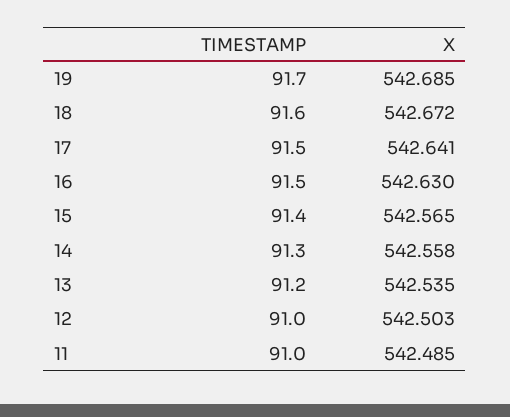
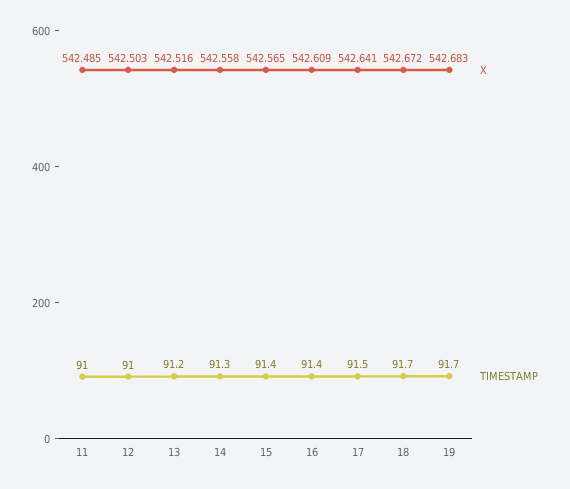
  {
    "TIMESTAMP": {
      "19": 91.7,
-     "18": 91.6,
+     "18": 91.7,
      "17": 91.5,
-     "16": 91.5,
+     "16": 91.4,
      "15": 91.4,
      "14": 91.3,
      "13": 91.2,
      "12": 91,
      "11": 91
    },
    "X": {
-     "19": 542.685,
+     "19": 542.683,
      "18": 542.672,
      "17": 542.641,
-     "16": 542.63,
+     "16": 542.609,
      "15": 542.565,
      "14": 542.558,
-     "13": 542.535,
+     "13": 542.516,
      "12": 542.503,
      "11": 542.485
    }
  }

